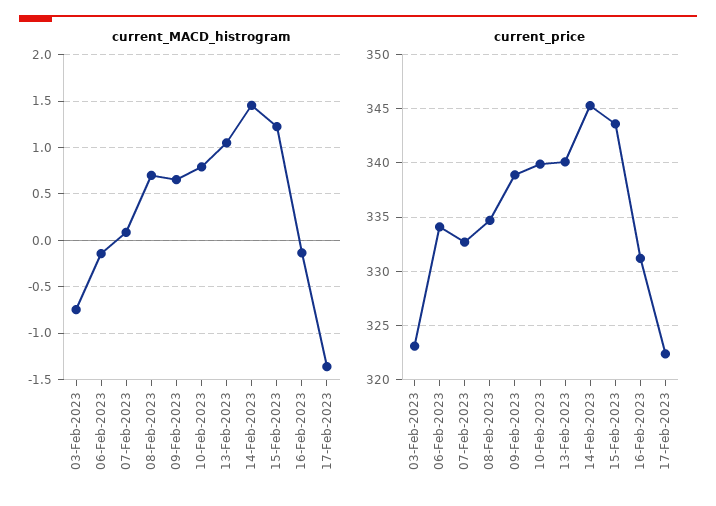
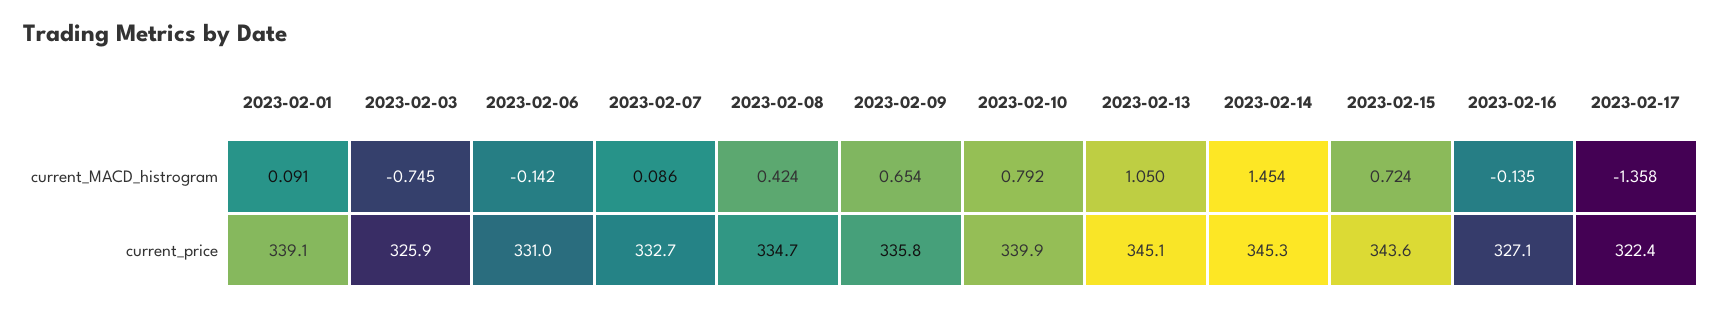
  {
    "current_MACD_histrogram": {
      "03-Feb-2023": -0.745,
      "06-Feb-2023": -0.142,
      "07-Feb-2023": 0.086,
-     "08-Feb-2023": 0.7,
+     "08-Feb-2023": 0.424,
      "09-Feb-2023": 0.654,
      "10-Feb-2023": 0.792,
      "13-Feb-2023": 1.05,
      "14-Feb-2023": 1.454,
-     "15-Feb-2023": 1.2,
+     "15-Feb-2023": 0.724,
      "16-Feb-2023": -0.135,
-     "17-Feb-2023": -1.358
+     "17-Feb-2023": -1.358,
+     "2023-02-01": 0.091
    },
    "current_price": {
-     "03-Feb-2023": 323,
+     "03-Feb-2023": 325.9,
-     "06-Feb-2023": 334,
+     "06-Feb-2023": 331,
      "07-Feb-2023": 332.7,
      "08-Feb-2023": 334.7,
-     "09-Feb-2023": 339,
+     "09-Feb-2023": 335.8,
      "10-Feb-2023": 339.9,
-     "13-Feb-2023": 340,
+     "13-Feb-2023": 345.1,
      "14-Feb-2023": 345.3,
      "15-Feb-2023": 343.6,
-     "16-Feb-2023": 331,
+     "16-Feb-2023": 327.1,
-     "17-Feb-2023": 322.4
+     "17-Feb-2023": 322.4,
+     "2023-02-01": 339.1
    }
  }

